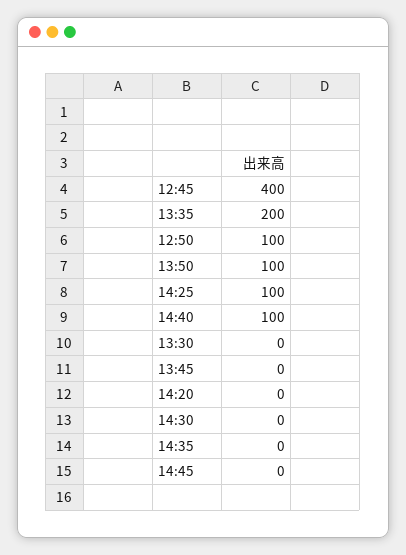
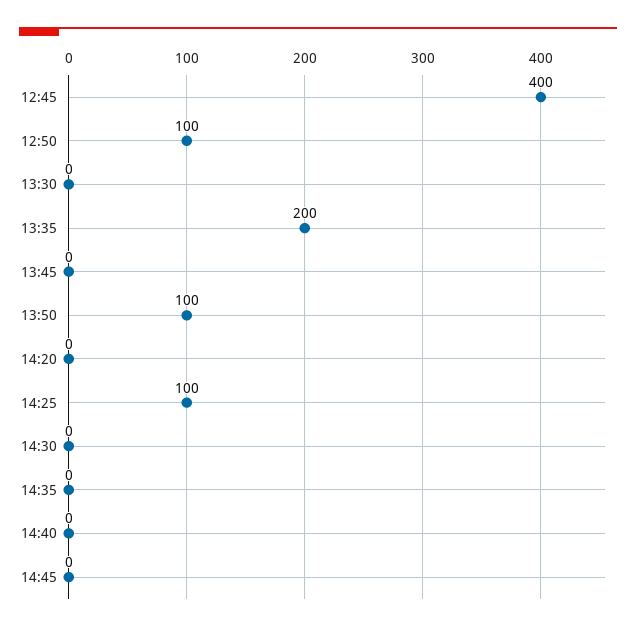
  {
    "12:45": 400,
    "13:35": 200,
    "12:50": 100,
    "13:50": 100,
    "14:25": 100,
-   "14:40": 100,
+   "14:40": 0,
    "13:30": 0,
    "13:45": 0,
    "14:20": 0,
    "14:30": 0,
    "14:35": 0,
    "14:45": 0
  }

